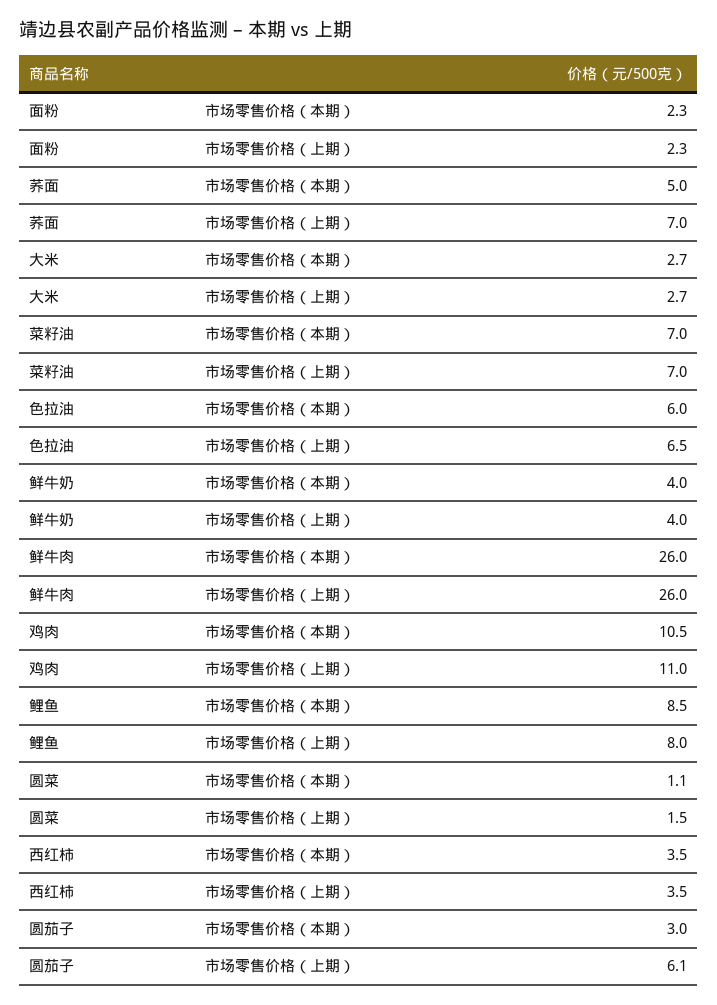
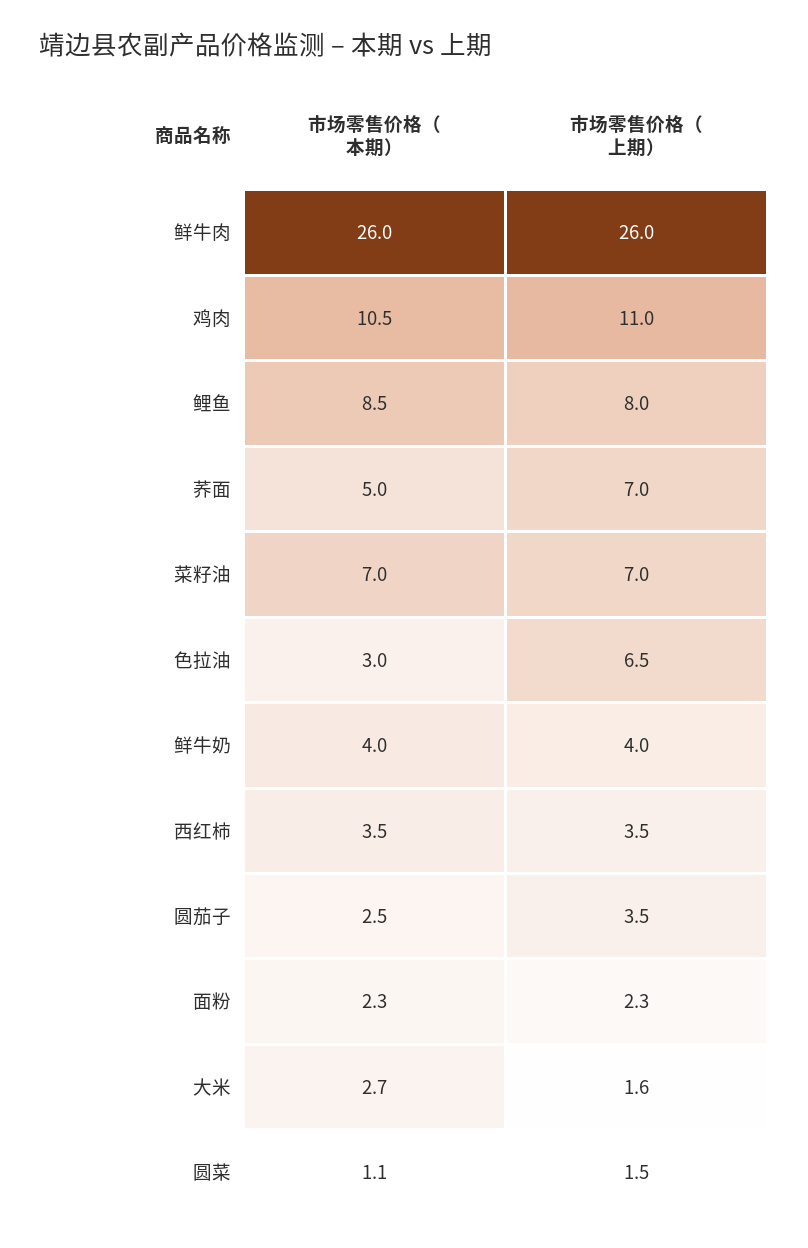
  {
    "面粉": {
      "市场零售价格（本期）": 2.3,
      "市场零售价格（上期）": 2.3
    },
    "荞面": {
      "市场零售价格（本期）": 5,
      "市场零售价格（上期）": 7
    },
    "大米": {
      "市场零售价格（本期）": 2.7,
-     "市场零售价格（上期）": 2.7
+     "市场零售价格（上期）": 1.6
    },
    "菜籽油": {
      "市场零售价格（本期）": 7,
      "市场零售价格（上期）": 7
    },
    "色拉油": {
-     "市场零售价格（本期）": 6,
+     "市场零售价格（本期）": 3,
      "市场零售价格（上期）": 6.5
    },
    "鲜牛奶": {
      "市场零售价格（本期）": 4,
      "市场零售价格（上期）": 4
    },
    "鲜牛肉": {
      "市场零售价格（本期）": 26,
      "市场零售价格（上期）": 26
    },
    "鸡肉": {
      "市场零售价格（本期）": 10.5,
      "市场零售价格（上期）": 11
    },
    "鲤鱼": {
      "市场零售价格（本期）": 8.5,
      "市场零售价格（上期）": 8
    },
    "圆菜": {
      "市场零售价格（本期）": 1.1,
      "市场零售价格（上期）": 1.5
    },
    "西红柿": {
      "市场零售价格（本期）": 3.5,
      "市场零售价格（上期）": 3.5
    },
    "圆茄子": {
-     "市场零售价格（本期）": 3,
+     "市场零售价格（本期）": 2.5,
-     "市场零售价格（上期）": 6.1
+     "市场零售价格（上期）": 3.5
    }
  }

